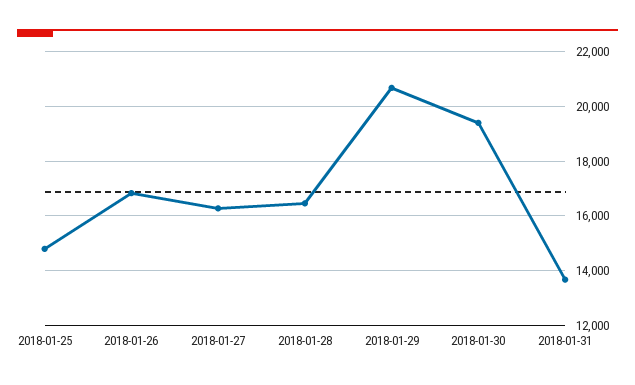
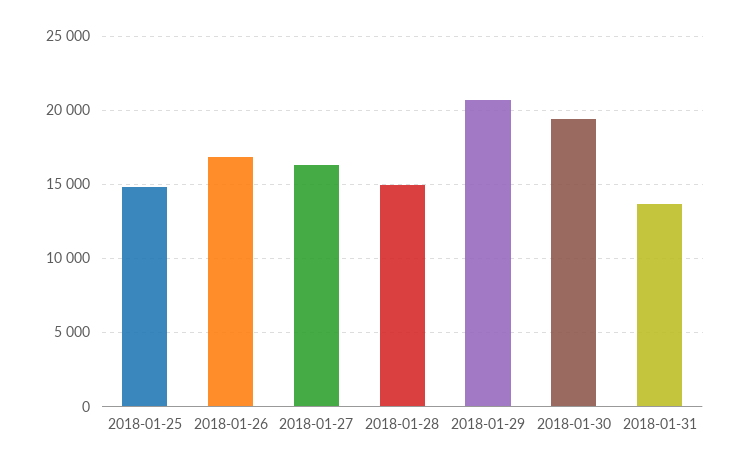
  {
    "2018-01-25": 14750,
    "2018-01-26": 16750,
    "2018-01-27": 16250,
-   "2018-01-28": 16500,
+   "2018-01-28": 15000,
    "2018-01-29": 20750,
    "2018-01-30": 19500,
    "2018-01-31": 13750
  }

